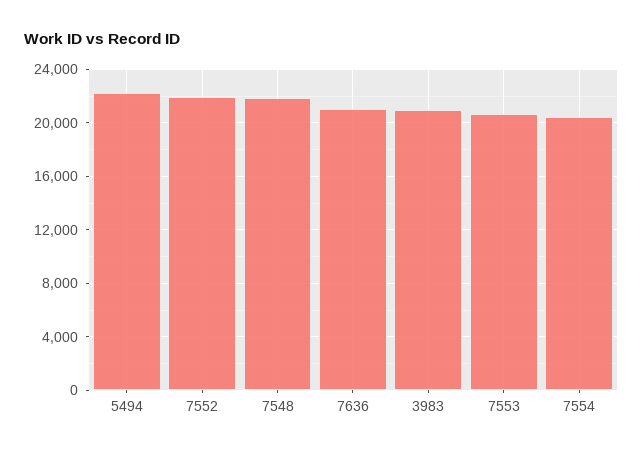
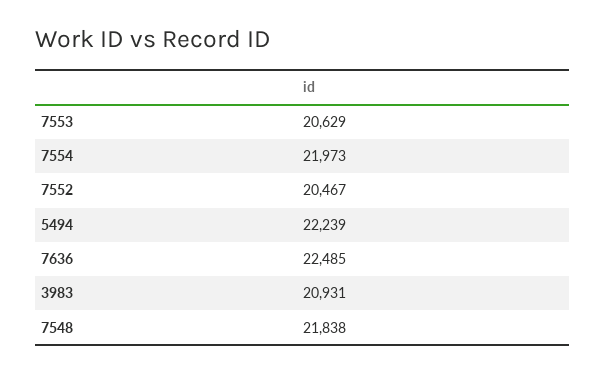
  {
    "5494": 22239,
-   "7552": 22000,
+   "7552": 20467,
    "7548": 21838,
-   "7636": 21000,
+   "7636": 22485,
    "3983": 20931,
    "7553": 20629,
-   "7554": 20500
+   "7554": 21973
  }

